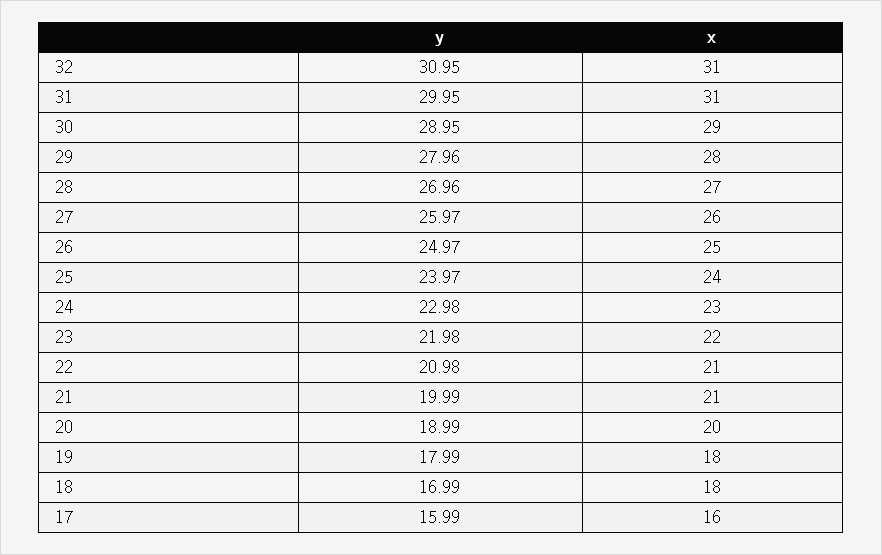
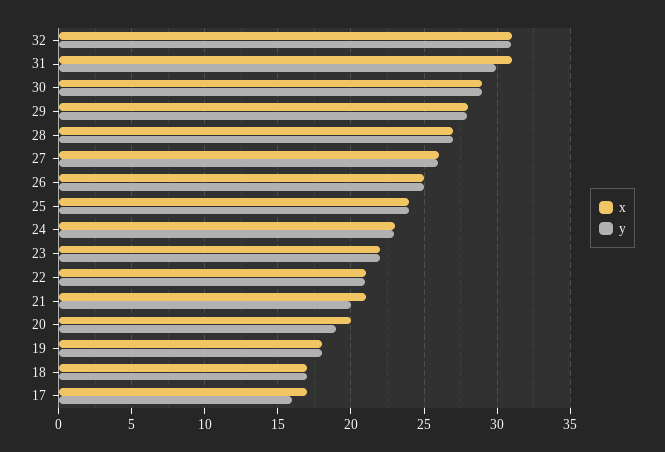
  {
    "y": {
      "32": 30.95,
      "31": 29.95,
      "30": 28.95,
      "29": 27.96,
      "28": 26.96,
      "27": 25.97,
      "26": 24.97,
      "25": 23.97,
      "24": 22.98,
      "23": 21.98,
      "22": 20.98,
      "21": 19.99,
      "20": 18.99,
      "19": 17.99,
      "18": 16.99,
      "17": 15.99
    },
    "x": {
      "32": 31,
      "31": 31,
      "30": 29,
      "29": 28,
      "28": 27,
      "27": 26,
      "26": 25,
      "25": 24,
      "24": 23,
      "23": 22,
      "22": 21,
      "21": 21,
      "20": 20,
      "19": 18,
-     "18": 18,
+     "18": 17,
-     "17": 16
+     "17": 17
    }
  }

